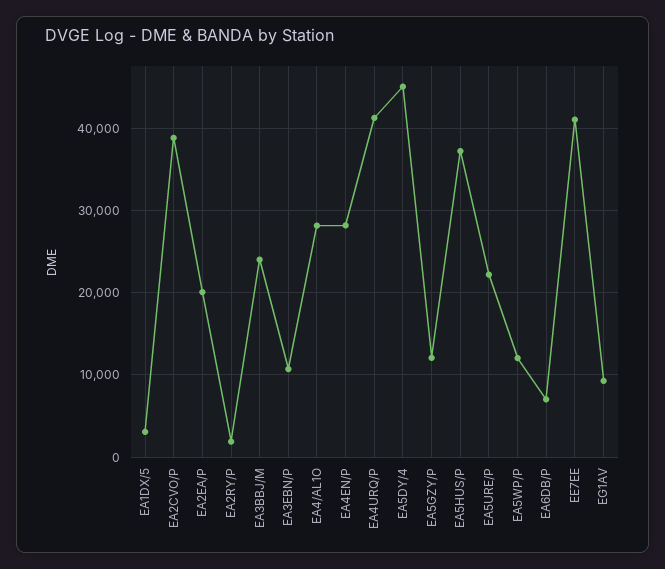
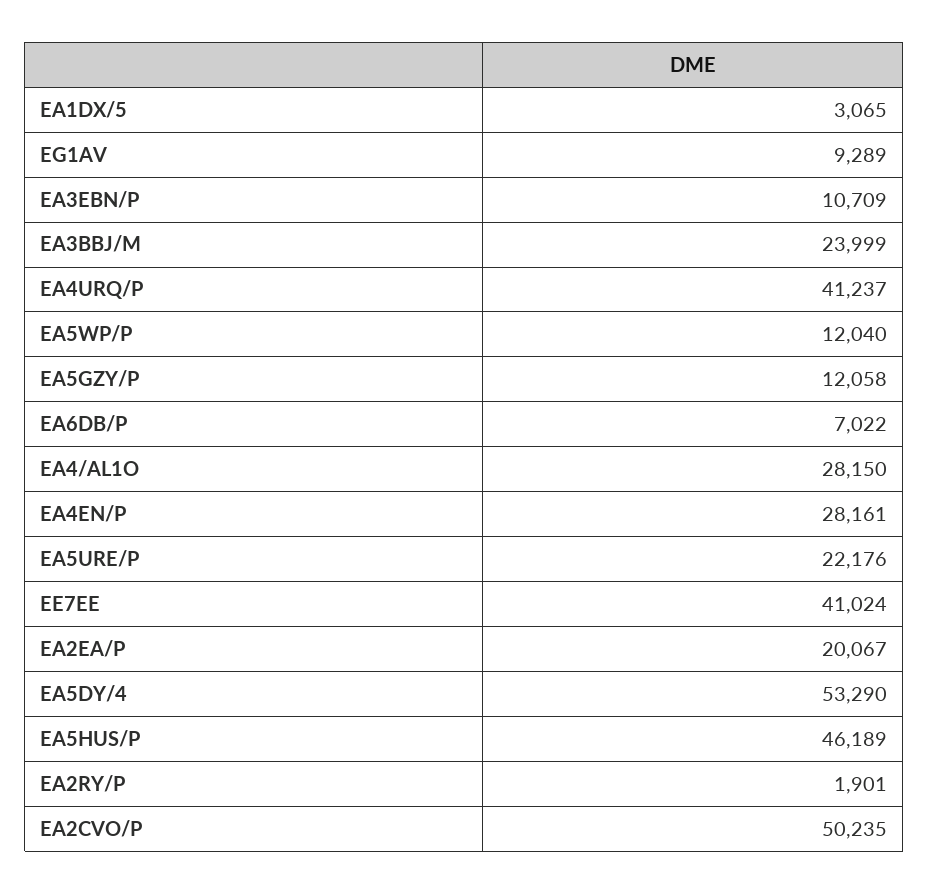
  {
    "EA1DX/5": 3065,
-   "EA2CVO/P": 39000,
+   "EA2CVO/P": 50235,
    "EA2EA/P": 20067,
    "EA2RY/P": 1901,
    "EA3BBJ/M": 23999,
    "EA3EBN/P": 10709,
    "EA4/AL1O": 28150,
    "EA4EN/P": 28161,
    "EA4URQ/P": 41237,
-   "EA5DY/4": 45000,
+   "EA5DY/4": 53290,
    "EA5GZY/P": 12058,
-   "EA5HUS/P": 37000,
+   "EA5HUS/P": 46189,
    "EA5URE/P": 22176,
    "EA5WP/P": 12040,
    "EA6DB/P": 7022,
    "EE7EE": 41024,
    "EG1AV": 9289
  }

